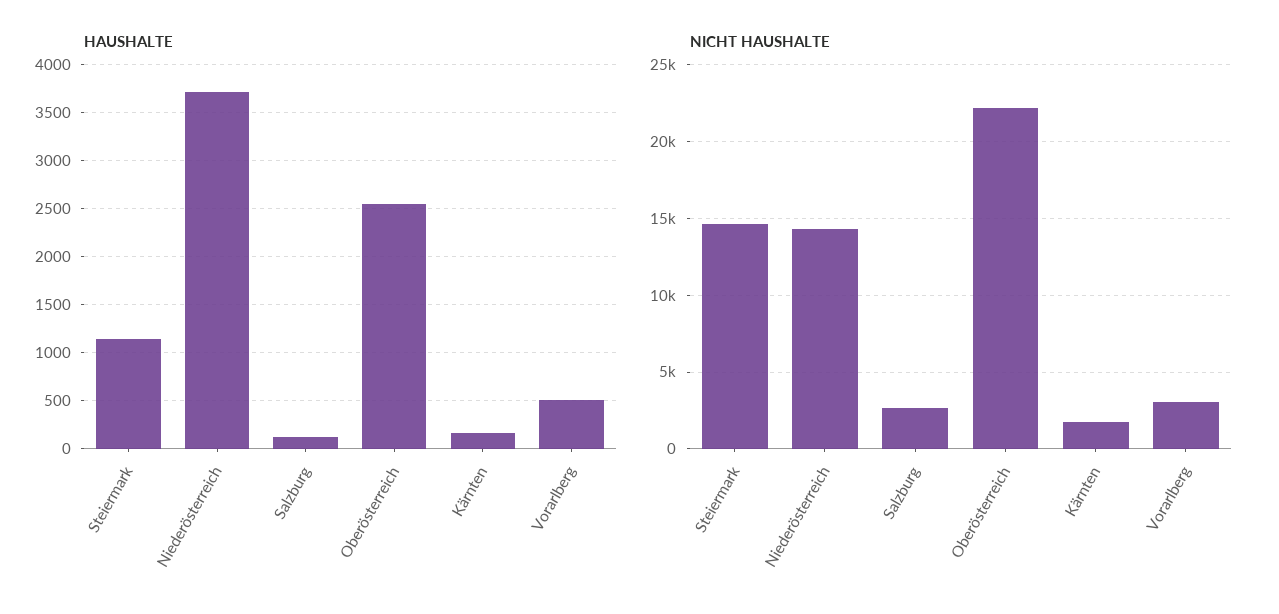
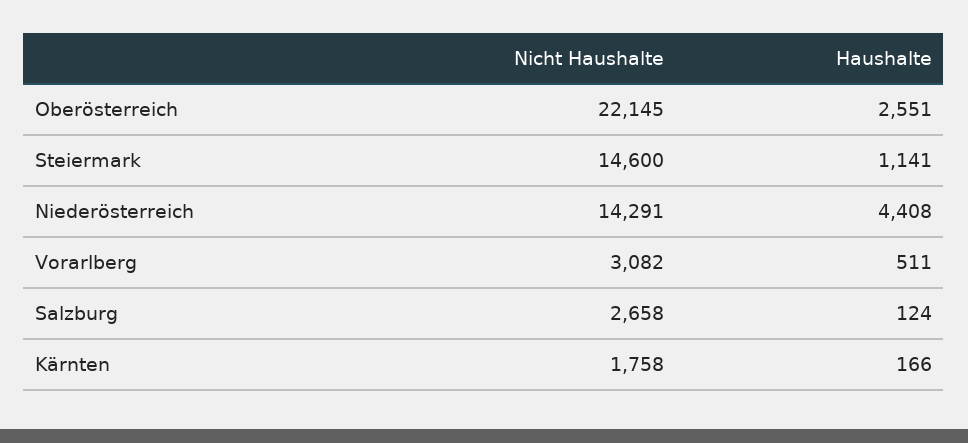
  {
    "HAUSHALTE": {
      "Steiermark": 1141,
-     "Niederösterreich": 3700,
+     "Niederösterreich": 4408,
      "Salzburg": 124,
      "Oberösterreich": 2551,
      "Kärnten": 166,
      "Vorarlberg": 511
    },
    "NICHT HAUSHALTE": {
      "Steiermark": 14600,
      "Niederösterreich": 14291,
      "Salzburg": 2658,
      "Oberösterreich": 22145,
      "Kärnten": 1758,
      "Vorarlberg": 3082
    }
  }

